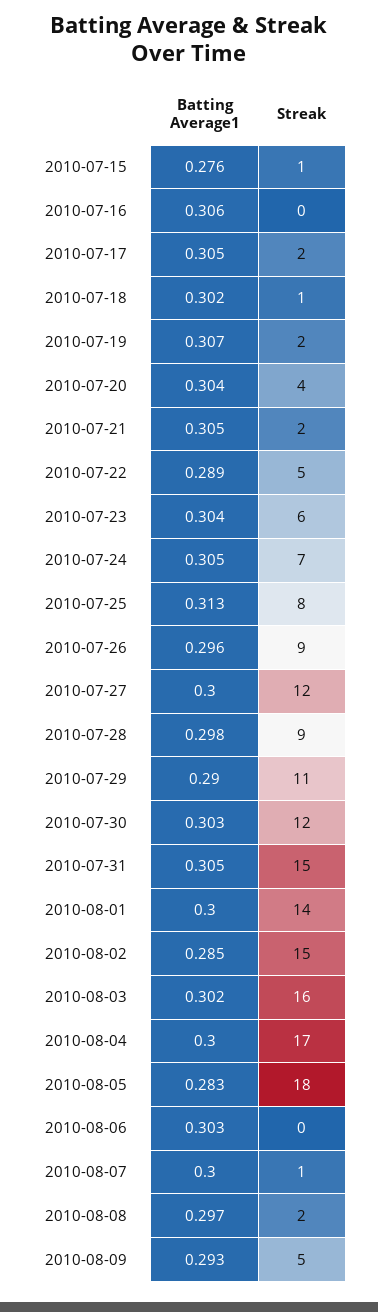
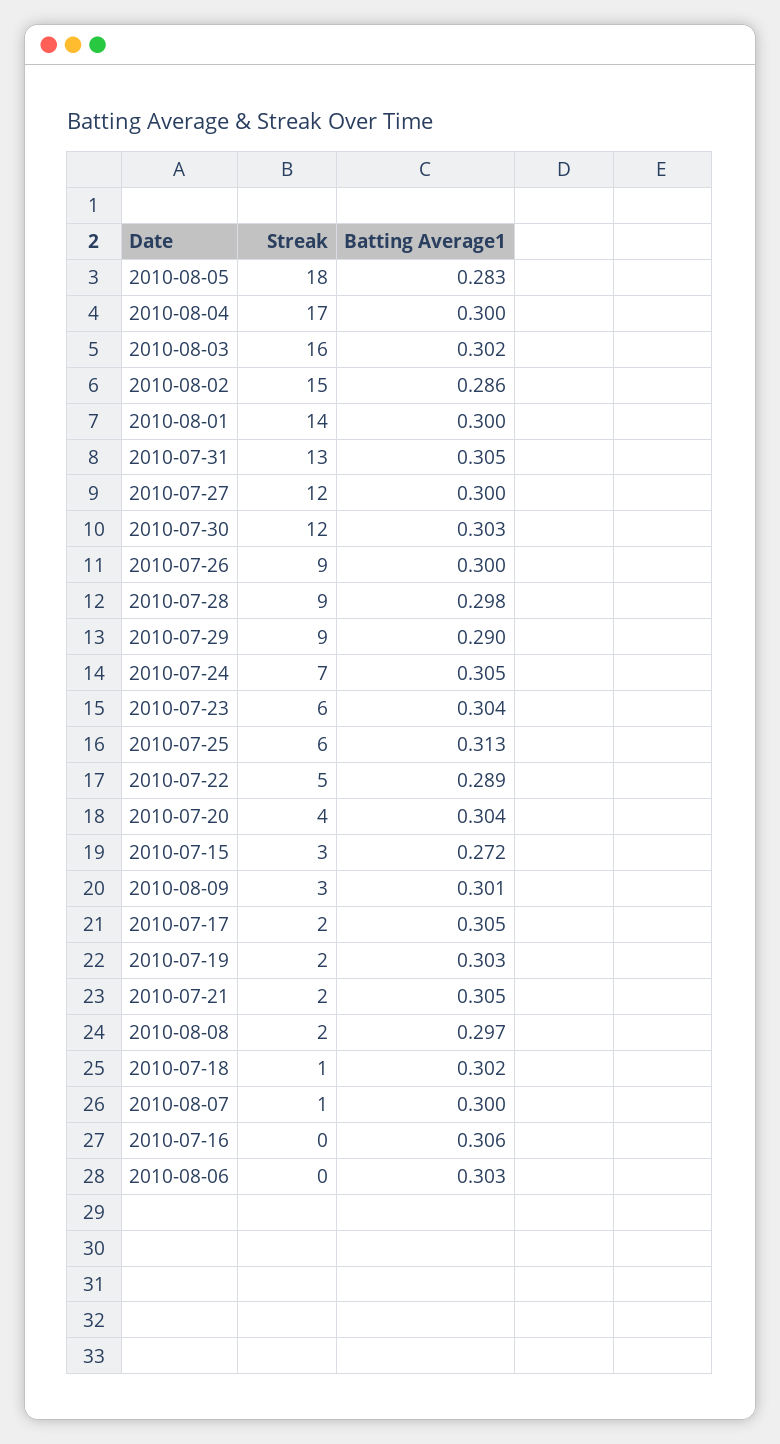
  {
    "Batting Average1": {
-     "2010-07-15": 0.276,
+     "2010-07-15": 0.272,
      "2010-07-16": 0.306,
      "2010-07-17": 0.305,
      "2010-07-18": 0.302,
-     "2010-07-19": 0.307,
+     "2010-07-19": 0.303,
      "2010-07-20": 0.304,
      "2010-07-21": 0.305,
      "2010-07-22": 0.289,
      "2010-07-23": 0.304,
      "2010-07-24": 0.305,
      "2010-07-25": 0.313,
-     "2010-07-26": 0.296,
+     "2010-07-26": 0.3,
      "2010-07-27": 0.3,
      "2010-07-28": 0.298,
      "2010-07-29": 0.29,
      "2010-07-30": 0.303,
      "2010-07-31": 0.305,
      "2010-08-01": 0.3,
-     "2010-08-02": 0.285,
+     "2010-08-02": 0.286,
      "2010-08-03": 0.302,
      "2010-08-04": 0.3,
      "2010-08-05": 0.283,
      "2010-08-06": 0.303,
      "2010-08-07": 0.3,
      "2010-08-08": 0.297,
-     "2010-08-09": 0.293
+     "2010-08-09": 0.301
    },
    "Streak": {
-     "2010-07-15": 1,
+     "2010-07-15": 3,
      "2010-07-16": 0,
      "2010-07-17": 2,
      "2010-07-18": 1,
      "2010-07-19": 2,
      "2010-07-20": 4,
      "2010-07-21": 2,
      "2010-07-22": 5,
      "2010-07-23": 6,
      "2010-07-24": 7,
-     "2010-07-25": 8,
+     "2010-07-25": 6,
      "2010-07-26": 9,
      "2010-07-27": 12,
      "2010-07-28": 9,
-     "2010-07-29": 11,
+     "2010-07-29": 9,
      "2010-07-30": 12,
-     "2010-07-31": 15,
+     "2010-07-31": 13,
      "2010-08-01": 14,
      "2010-08-02": 15,
      "2010-08-03": 16,
      "2010-08-04": 17,
      "2010-08-05": 18,
      "2010-08-06": 0,
      "2010-08-07": 1,
      "2010-08-08": 2,
-     "2010-08-09": 5
+     "2010-08-09": 3
    }
  }

